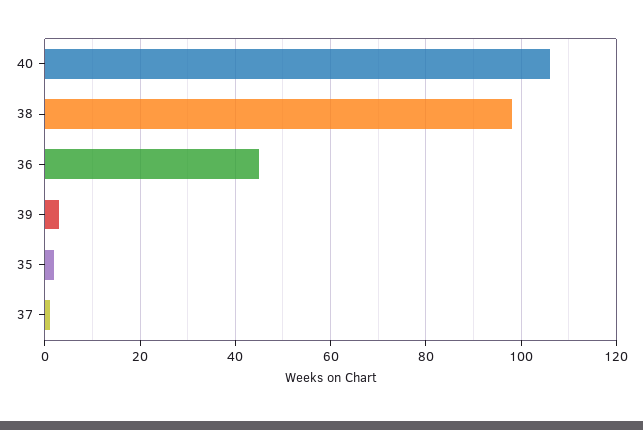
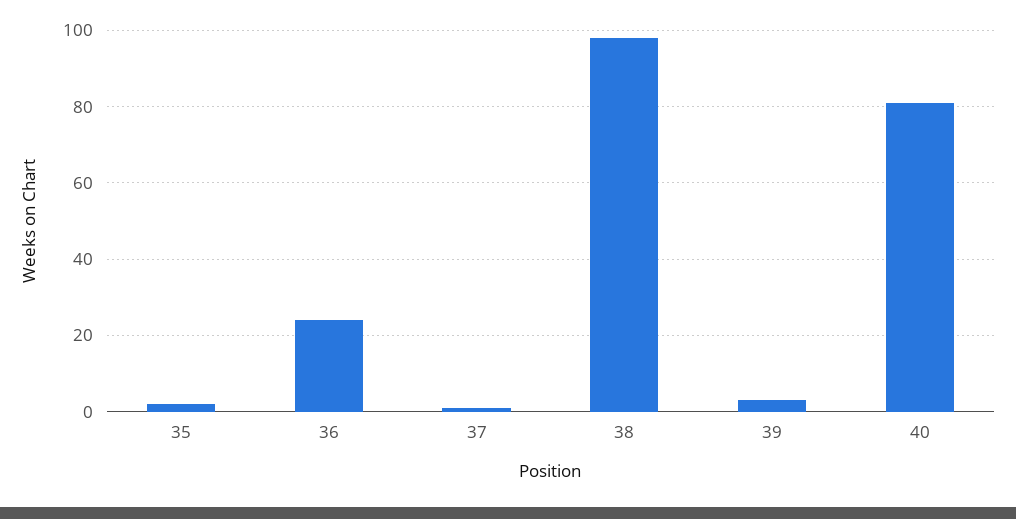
  {
-   "40": 105,
+   "40": 80,
    "38": 100,
-   "36": 45,
+   "36": 25,
    "39": 5,
    "35": 0,
    "37": 0
  }

